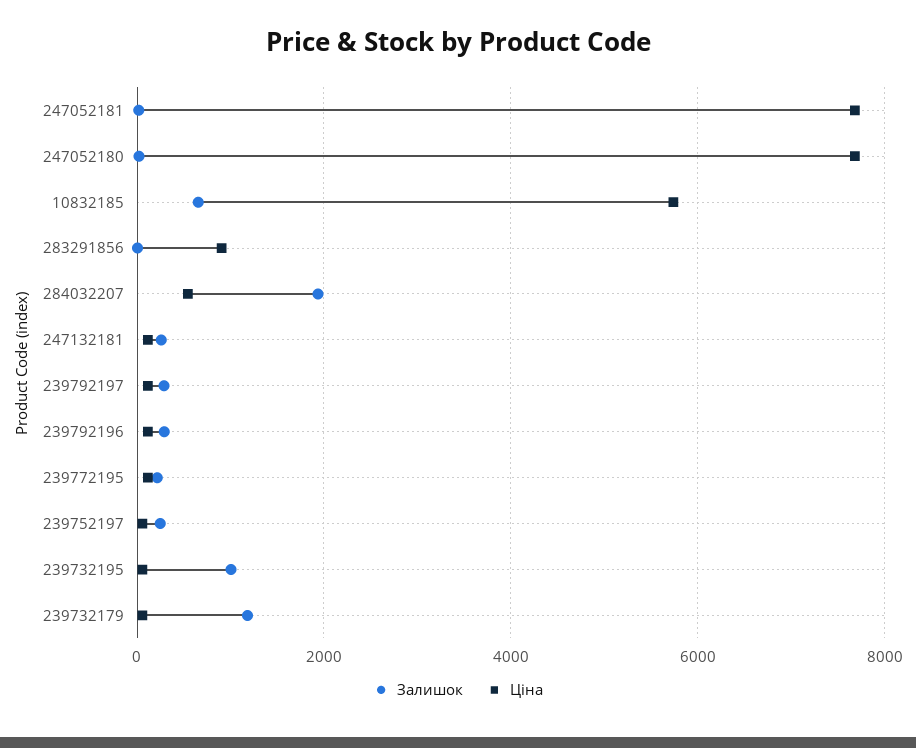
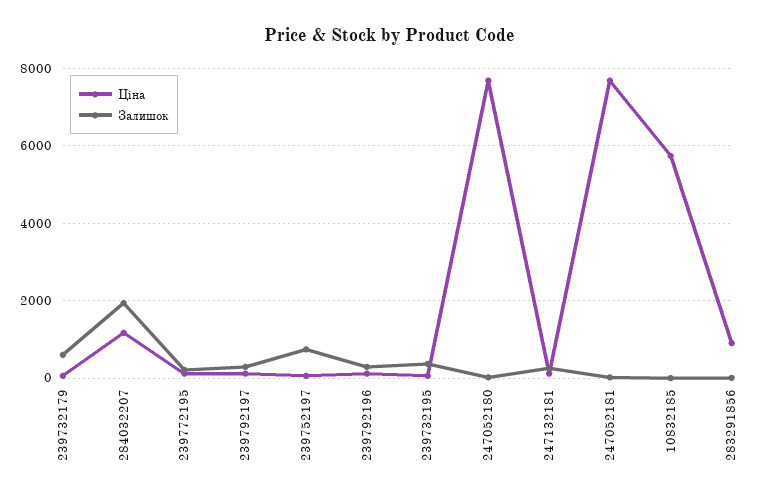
  {
    "Залишок": {
      "247052181": 0,
      "247052180": 0,
-     "10832185": 600,
+     "10832185": 0,
      "283291856": 0,
      "284032207": 2000,
      "247132181": 200,
      "239792197": 200,
      "239792196": 200,
      "239772195": 200,
-     "239752197": 200,
+     "239752197": 800,
-     "239732195": 1000,
+     "239732195": 400,
-     "239732179": 1200
+     "239732179": 600
    },
    "Ціна": {
      "247052181": 7600,
      "247052180": 7600,
      "10832185": 5800,
      "283291856": 1000,
-     "284032207": 600,
+     "284032207": 1200,
      "247132181": 200,
      "239792197": 200,
      "239792196": 200,
      "239772195": 200,
      "239752197": 0,
      "239732195": 0,
      "239732179": 0
    }
  }

